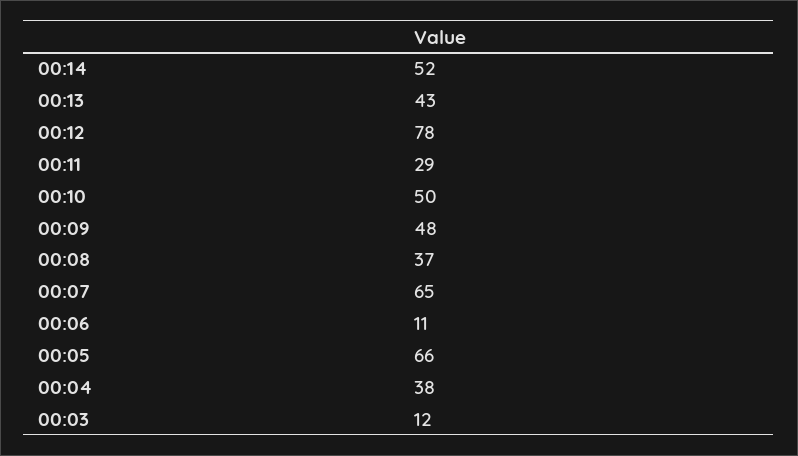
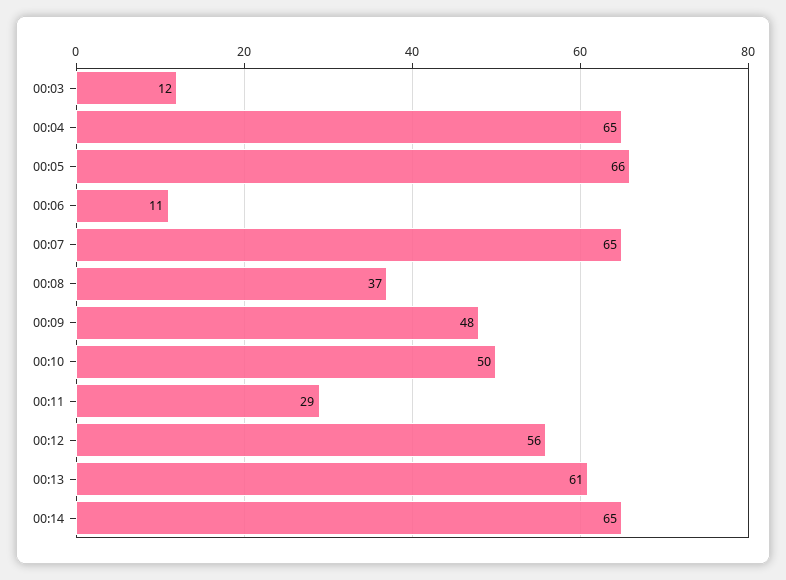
  {
-   "00:14": 52,
+   "00:14": 65,
-   "00:13": 43,
+   "00:13": 61,
-   "00:12": 78,
+   "00:12": 56,
    "00:11": 29,
    "00:10": 50,
    "00:09": 48,
    "00:08": 37,
    "00:07": 65,
    "00:06": 11,
    "00:05": 66,
-   "00:04": 38,
+   "00:04": 65,
    "00:03": 12
  }

